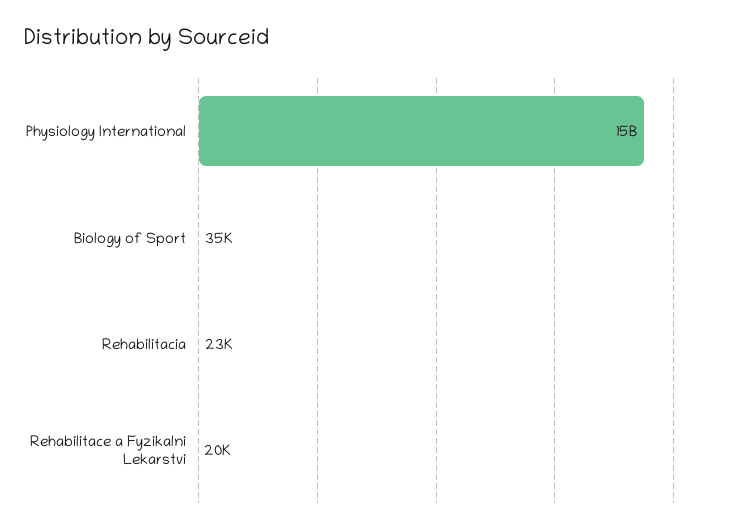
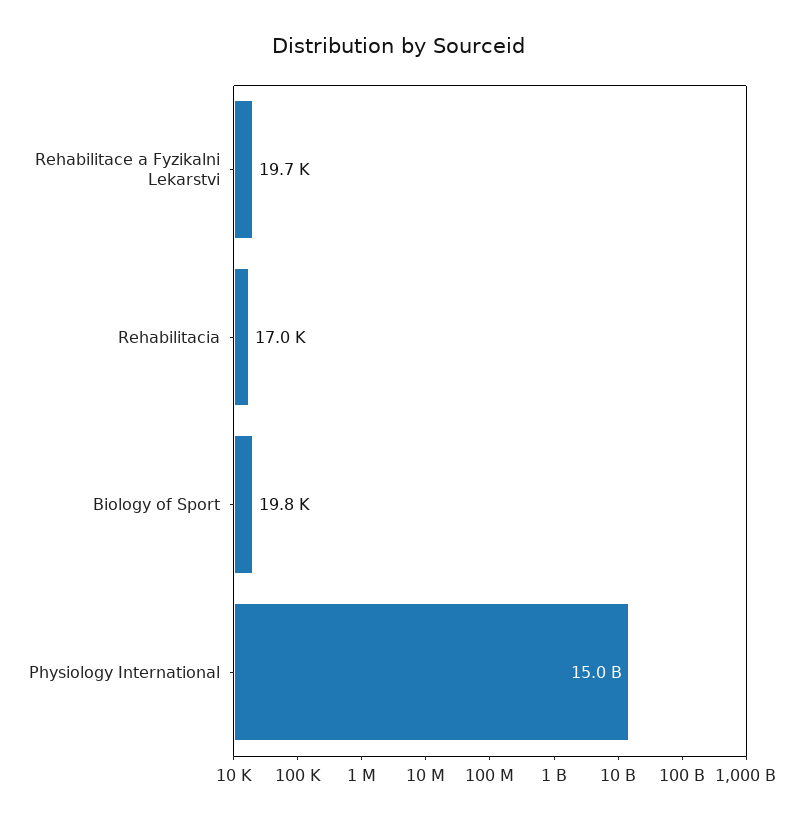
  {
    "Physiology International": 15000000000,
-   "Biology of Sport": 35000,
+   "Biology of Sport": 19800,
-   "Rehabilitacia": 23000,
+   "Rehabilitacia": 17000,
    "Rehabilitace a Fyzikalni Lekarstvi": 19700
  }

